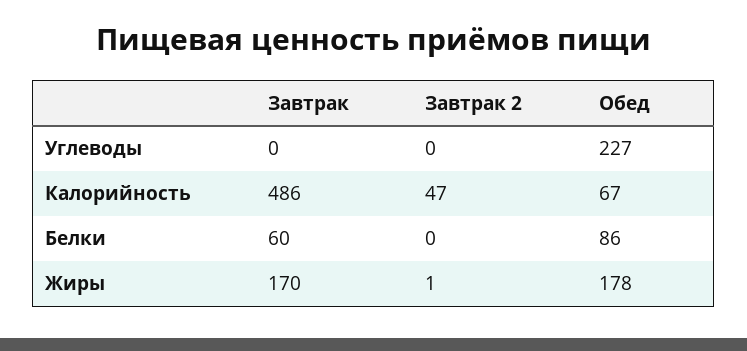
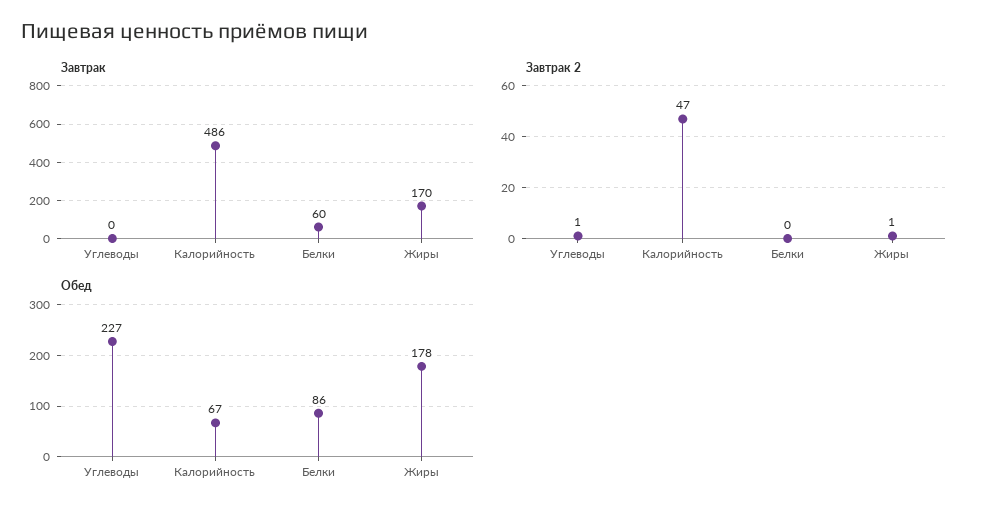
  {
    "Завтрак": {
      "Углеводы": 0,
      "Калорийность": 486,
      "Белки": 60,
      "Жиры": 170
    },
    "Завтрак 2": {
-     "Углеводы": 0,
+     "Углеводы": 1,
      "Калорийность": 47,
      "Белки": 0,
      "Жиры": 1
    },
    "Обед": {
      "Углеводы": 227,
      "Калорийность": 67,
      "Белки": 86,
      "Жиры": 178
    }
  }

